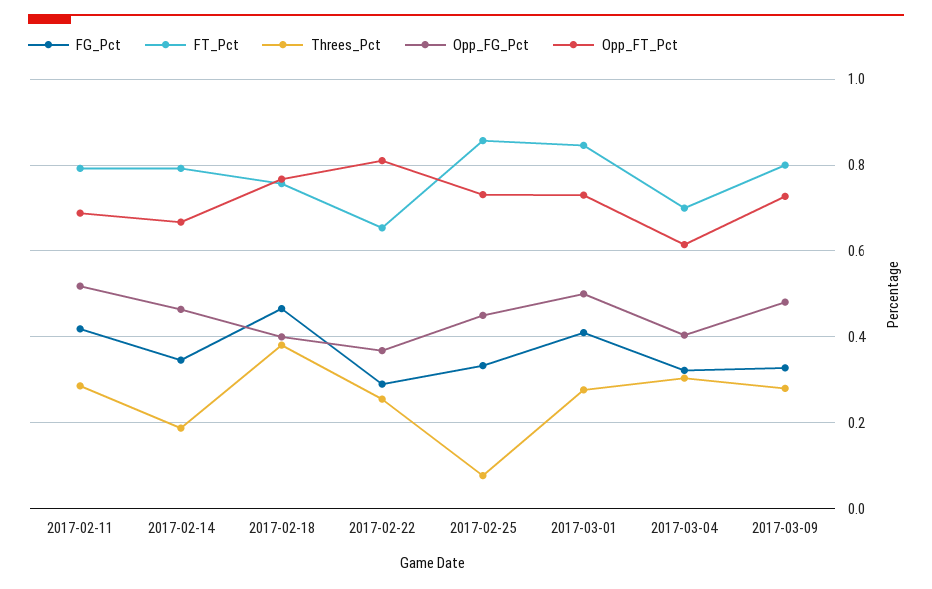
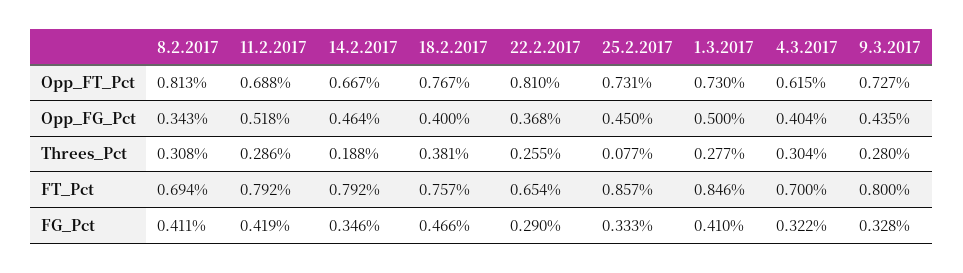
  {
    "FG_Pct": {
      "2017-02-11": 0.419,
      "2017-02-14": 0.346,
      "2017-02-18": 0.466,
      "2017-02-22": 0.29,
      "2017-02-25": 0.333,
      "2017-03-01": 0.41,
      "2017-03-04": 0.322,
-     "2017-03-09": 0.328
+     "2017-03-09": 0.328,
+     "8.2.2017": 0.411
    },
    "FT_Pct": {
      "2017-02-11": 0.792,
      "2017-02-14": 0.792,
      "2017-02-18": 0.757,
      "2017-02-22": 0.654,
      "2017-02-25": 0.857,
      "2017-03-01": 0.846,
      "2017-03-04": 0.7,
-     "2017-03-09": 0.8
+     "2017-03-09": 0.8,
+     "8.2.2017": 0.694
    },
    "Threes_Pct": {
      "2017-02-11": 0.286,
      "2017-02-14": 0.188,
      "2017-02-18": 0.381,
      "2017-02-22": 0.255,
      "2017-02-25": 0.077,
      "2017-03-01": 0.277,
      "2017-03-04": 0.304,
-     "2017-03-09": 0.28
+     "2017-03-09": 0.28,
+     "8.2.2017": 0.308
    },
    "Opp_FG_Pct": {
      "2017-02-11": 0.518,
      "2017-02-14": 0.464,
      "2017-02-18": 0.4,
      "2017-02-22": 0.368,
      "2017-02-25": 0.45,
      "2017-03-01": 0.5,
      "2017-03-04": 0.404,
-     "2017-03-09": 0.48
+     "2017-03-09": 0.435,
+     "8.2.2017": 0.343
    },
    "Opp_FT_Pct": {
      "2017-02-11": 0.688,
      "2017-02-14": 0.667,
      "2017-02-18": 0.767,
      "2017-02-22": 0.81,
      "2017-02-25": 0.731,
      "2017-03-01": 0.73,
      "2017-03-04": 0.615,
-     "2017-03-09": 0.727
+     "2017-03-09": 0.727,
+     "8.2.2017": 0.813
    }
  }

